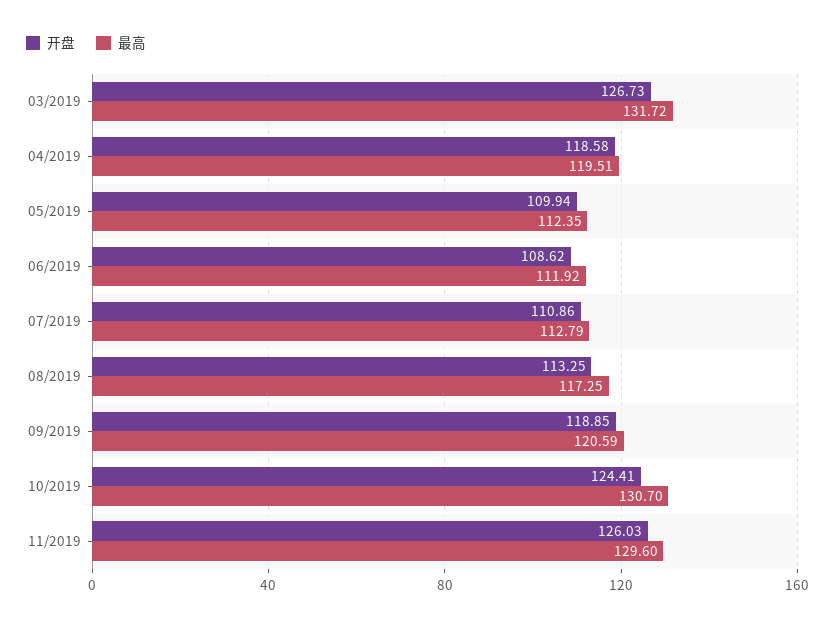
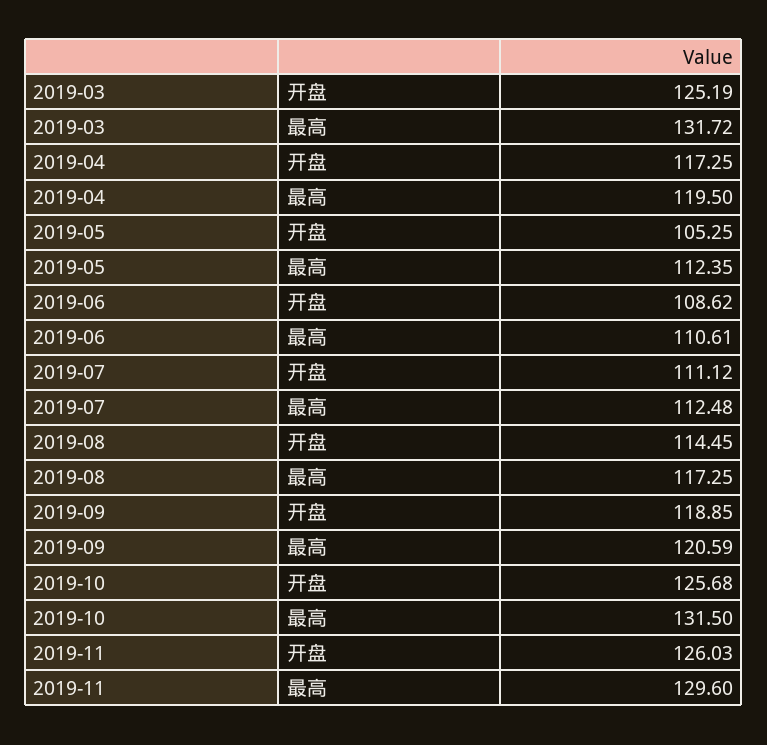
  {
    "开盘": {
-     "03/2019": 126.73,
+     "03/2019": 125.19,
-     "04/2019": 118.58,
+     "04/2019": 117.25,
-     "05/2019": 109.94,
+     "05/2019": 105.25,
      "06/2019": 108.62,
-     "07/2019": 110.86,
+     "07/2019": 111.12,
-     "08/2019": 113.25,
+     "08/2019": 114.45,
      "09/2019": 118.85,
-     "10/2019": 124.41,
+     "10/2019": 125.68,
      "11/2019": 126.03
    },
    "最高": {
      "03/2019": 131.72,
-     "04/2019": 119.51,
+     "04/2019": 119.5,
      "05/2019": 112.35,
-     "06/2019": 111.92,
+     "06/2019": 110.61,
-     "07/2019": 112.79,
+     "07/2019": 112.48,
      "08/2019": 117.25,
      "09/2019": 120.59,
-     "10/2019": 130.7,
+     "10/2019": 131.5,
      "11/2019": 129.6
    }
  }

